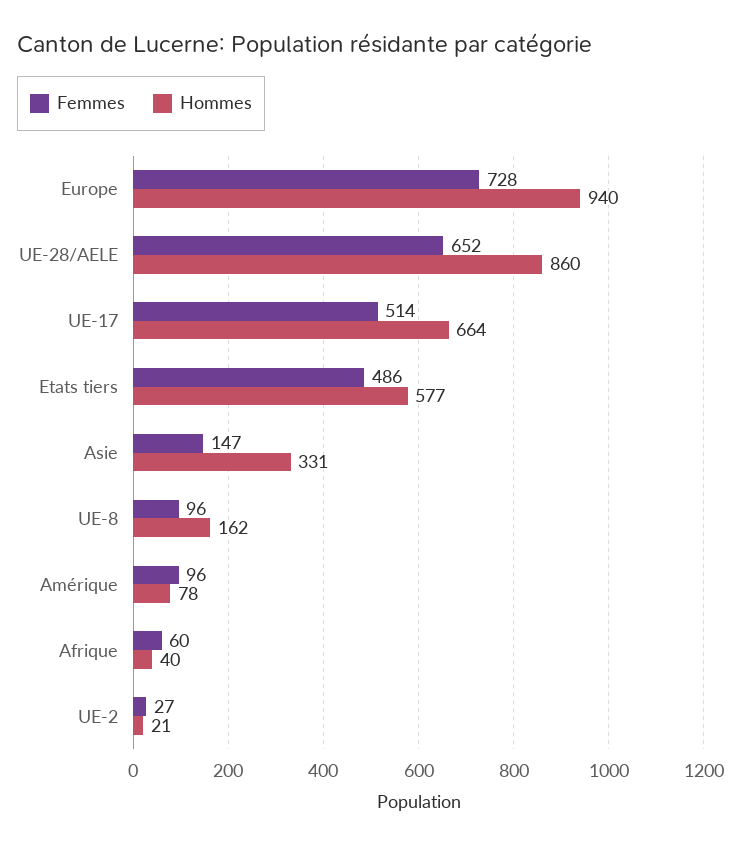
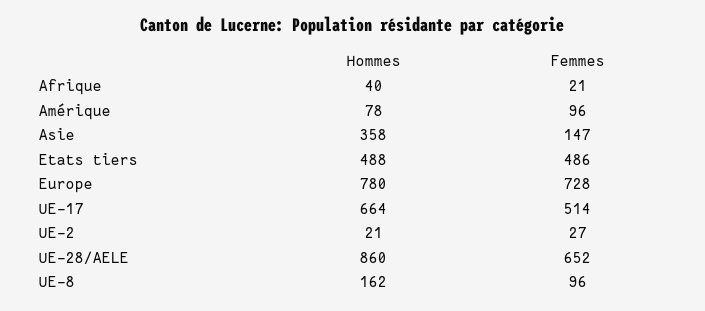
  {
    "Femmes": {
      "Europe": 728,
      "UE-28/AELE": 652,
      "UE-17": 514,
      "Etats tiers": 486,
      "Asie": 147,
      "UE-8": 96,
      "Amérique": 96,
-     "Afrique": 60,
+     "Afrique": 21,
      "UE-2": 27
    },
    "Hommes": {
-     "Europe": 940,
+     "Europe": 780,
      "UE-28/AELE": 860,
      "UE-17": 664,
-     "Etats tiers": 577,
+     "Etats tiers": 488,
-     "Asie": 331,
+     "Asie": 358,
      "UE-8": 162,
      "Amérique": 78,
      "Afrique": 40,
      "UE-2": 21
    }
  }

